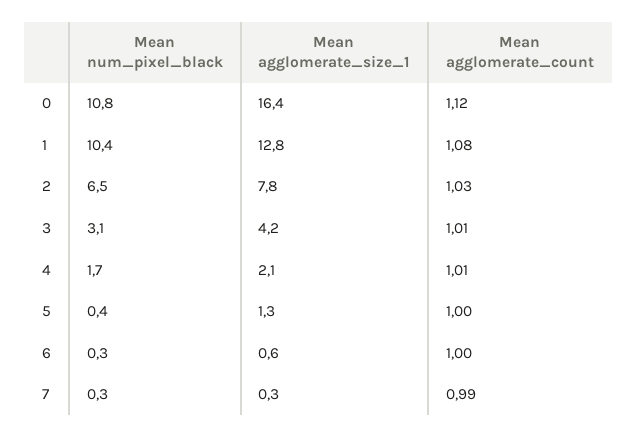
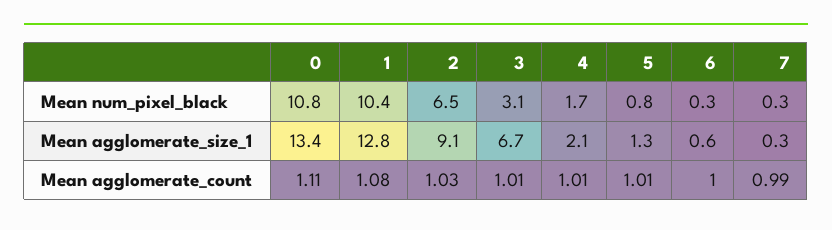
  {
    "Mean num_pixel_black": {
      "0": 10.8,
      "1": 10.4,
      "2": 6.5,
      "3": 3.1,
      "4": 1.7,
-     "5": 0.4,
+     "5": 0.8,
      "6": 0.3,
      "7": 0.3
    },
    "Mean agglomerate_size_1": {
-     "0": 16.4,
+     "0": 13.4,
      "1": 12.8,
-     "2": 7.8,
+     "2": 9.1,
-     "3": 4.2,
+     "3": 6.7,
      "4": 2.1,
      "5": 1.3,
      "6": 0.6,
      "7": 0.3
    },
    "Mean agglomerate_count": {
-     "0": 1.12,
+     "0": 1.11,
      "1": 1.08,
      "2": 1.03,
      "3": 1.01,
      "4": 1.01,
-     "5": 1,
+     "5": 1.01,
      "6": 1,
      "7": 0.99
    }
  }

